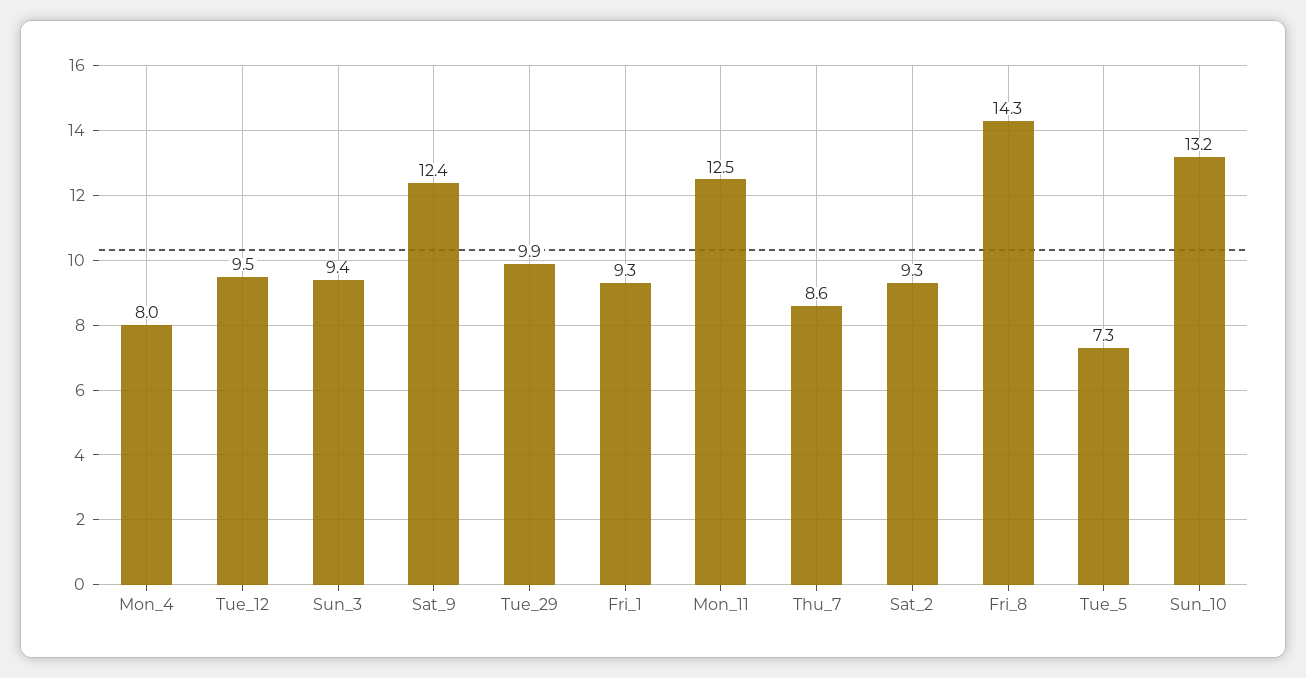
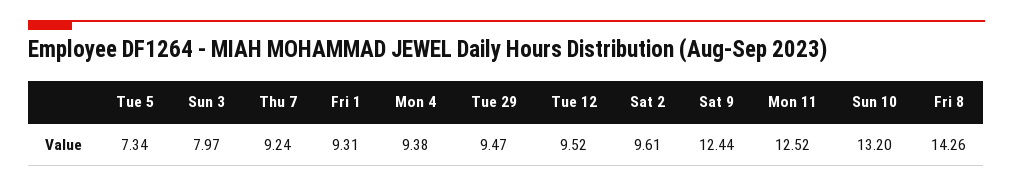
  {
-   "Mon_4": 8,
+   "Mon_4": 9.38,
    "Tue_12": 9.52,
-   "Sun_3": 9.4,
+   "Sun_3": 7.97,
    "Sat_9": 12.44,
-   "Tue_29": 9.9,
+   "Tue_29": 9.47,
    "Fri_1": 9.31,
    "Mon_11": 12.52,
-   "Thu_7": 8.6,
+   "Thu_7": 9.24,
-   "Sat_2": 9.3,
+   "Sat_2": 9.61,
    "Fri_8": 14.26,
    "Tue_5": 7.34,
    "Sun_10": 13.2
  }

